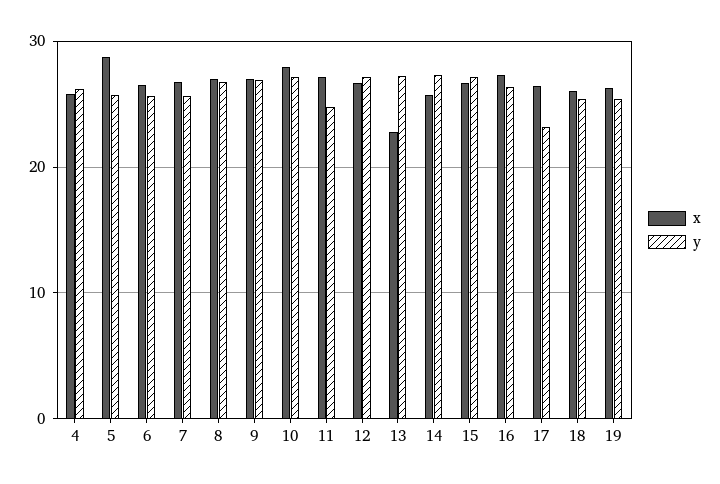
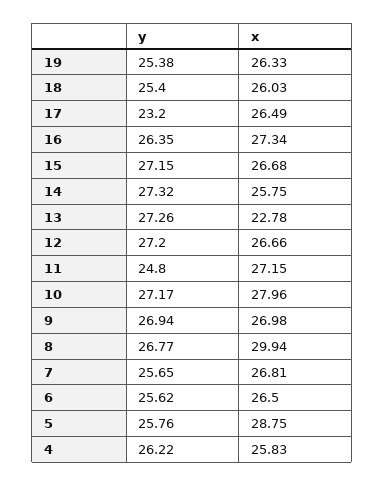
  {
    "x": {
      "4": 25.83,
      "5": 28.75,
      "6": 26.5,
      "7": 26.81,
-     "8": 27,
+     "8": 29.94,
      "9": 26.98,
      "10": 27.96,
      "11": 27.15,
      "12": 26.66,
      "13": 22.78,
      "14": 25.75,
      "15": 26.68,
      "16": 27.34,
      "17": 26.49,
      "18": 26.03,
      "19": 26.33
    },
    "y": {
      "4": 26.22,
      "5": 25.76,
      "6": 25.62,
      "7": 25.65,
      "8": 26.77,
      "9": 26.94,
      "10": 27.17,
      "11": 24.8,
      "12": 27.2,
      "13": 27.26,
      "14": 27.32,
      "15": 27.15,
      "16": 26.35,
      "17": 23.2,
      "18": 25.4,
      "19": 25.38
    }
  }

